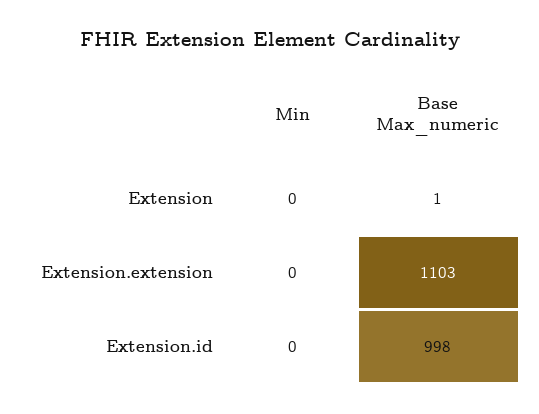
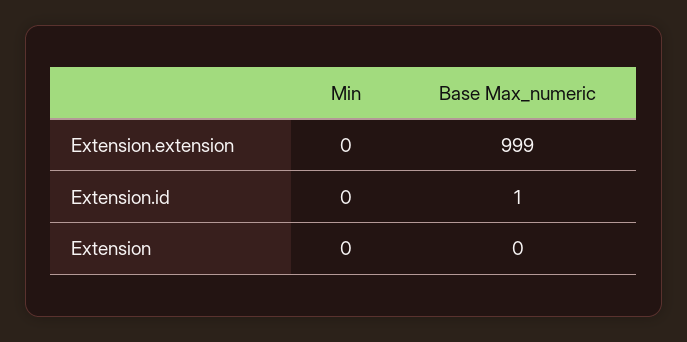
  {
    "Min": {
      "Extension": 0,
      "Extension.extension": 0,
      "Extension.id": 0
    },
    "Base Max_numeric": {
-     "Extension": 1,
+     "Extension": 0,
-     "Extension.extension": 1103,
+     "Extension.extension": 999,
-     "Extension.id": 998
+     "Extension.id": 1
    }
  }

